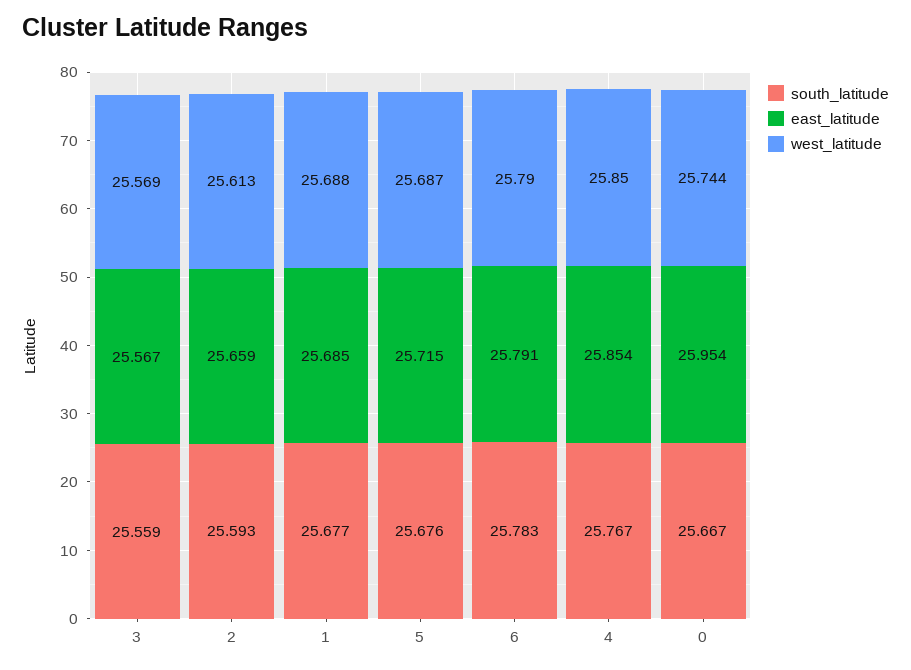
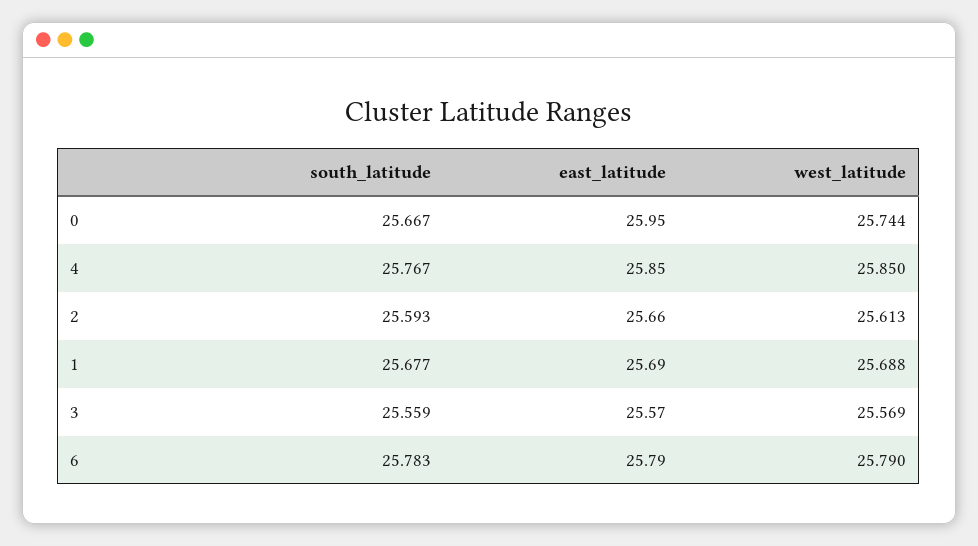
  {
    "south_latitude": {
      "3": 25.559,
      "2": 25.593,
      "1": 25.677,
-     "5": 25.676,
      "6": 25.783,
      "4": 25.767,
      "0": 25.667
    },
    "east_latitude": {
      "3": 25.567,
      "2": 25.659,
      "1": 25.685,
-     "5": 25.715,
      "6": 25.791,
      "4": 25.854,
      "0": 25.954
    },
    "west_latitude": {
      "3": 25.569,
      "2": 25.613,
      "1": 25.688,
-     "5": 25.687,
      "6": 25.79,
      "4": 25.85,
      "0": 25.744
    }
  }

